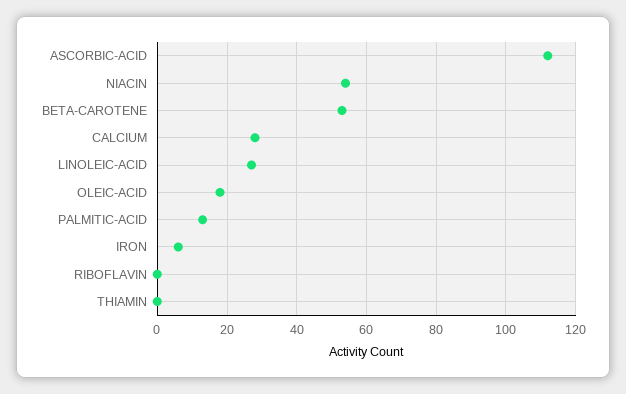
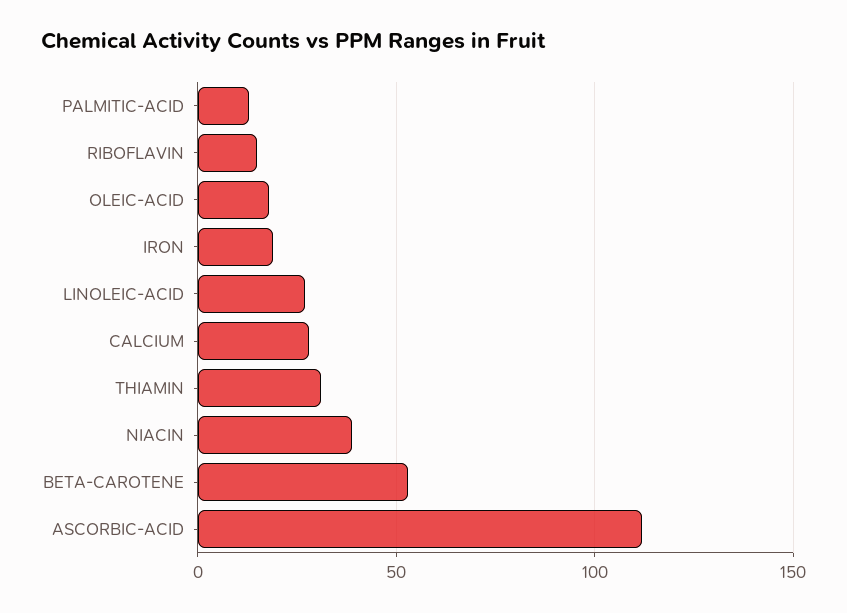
  {
    "ASCORBIC-ACID": 110,
-   "NIACIN": 55,
+   "NIACIN": 40,
    "BETA-CAROTENE": 55,
    "CALCIUM": 30,
    "LINOLEIC-ACID": 25,
    "OLEIC-ACID": 20,
    "PALMITIC-ACID": 15,
-   "IRON": 5,
+   "IRON": 20,
-   "RIBOFLAVIN": 0,
+   "RIBOFLAVIN": 15,
-   "THIAMIN": 0
+   "THIAMIN": 30
  }

